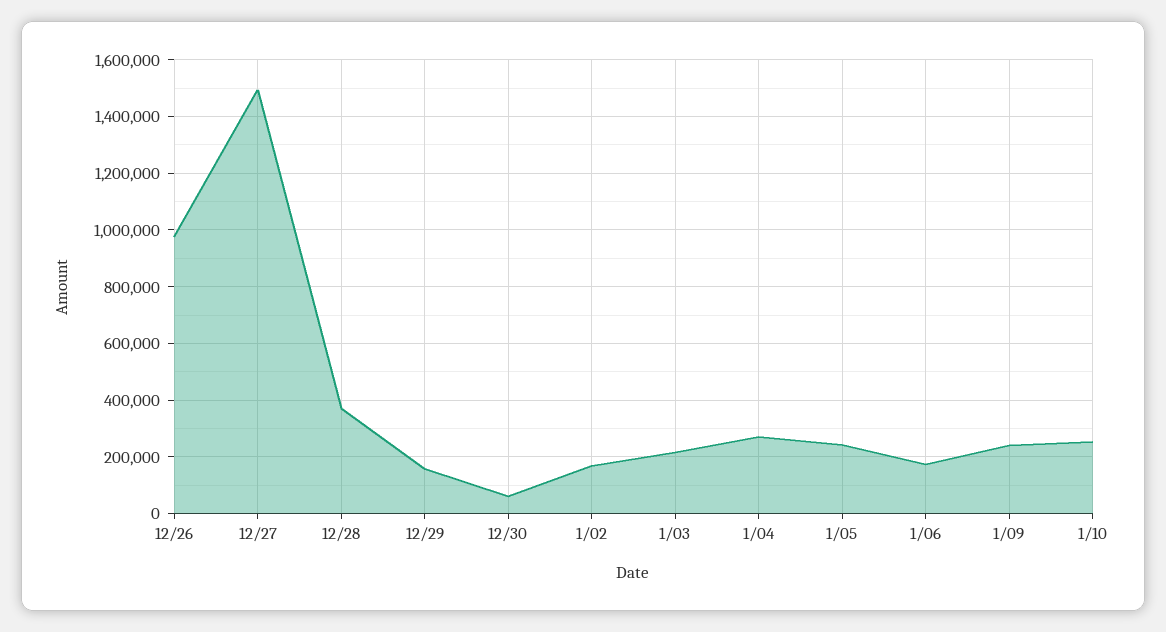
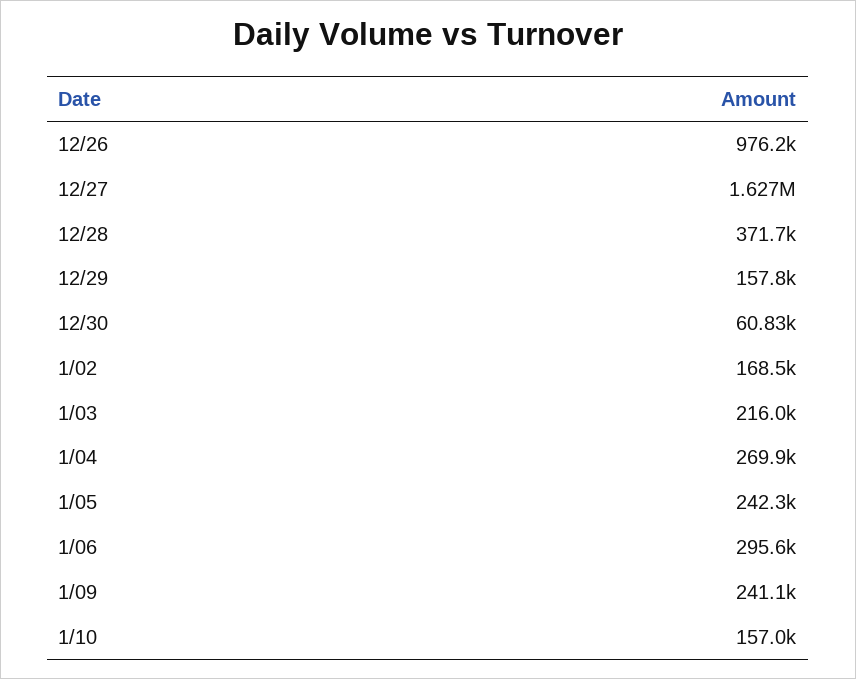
  {
    "12/26": 976200,
-   "12/27": 1500000,
+   "12/27": 1627000,
    "12/28": 371700,
    "12/29": 157800,
    "12/30": 60830,
    "1/02": 168500,
    "1/03": 216000,
    "1/04": 269900,
    "1/05": 242300,
-   "1/06": 175000,
+   "1/06": 295600,
    "1/09": 241100,
-   "1/10": 250000
+   "1/10": 157000
  }

